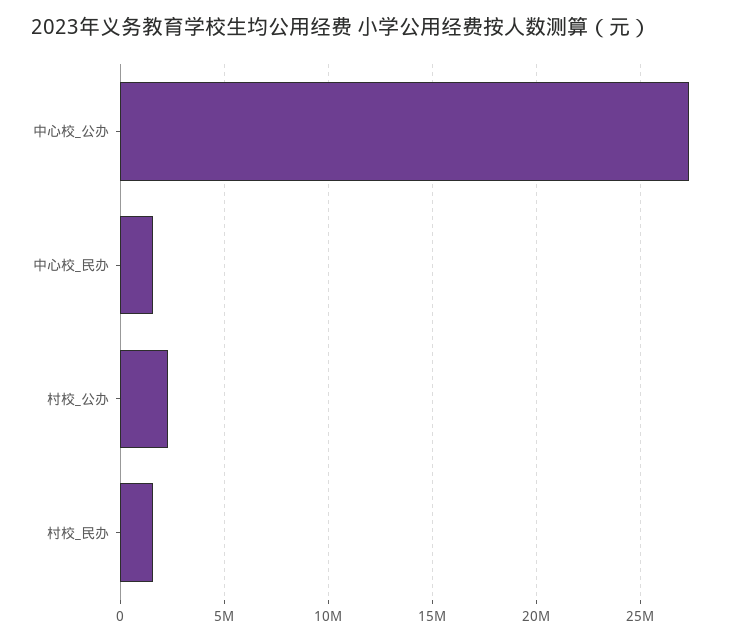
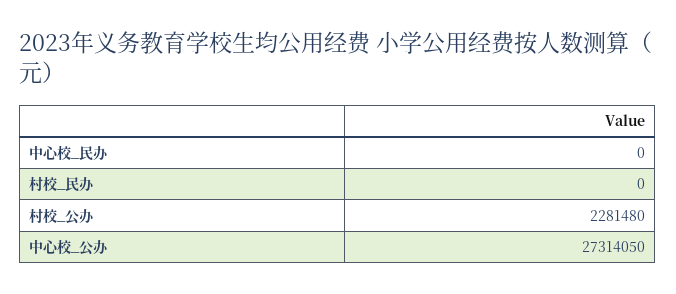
  {
    "中心校_公办": 27314050,
-   "中心校_民办": 1500000,
+   "中心校_民办": 0,
    "村校_公办": 2281480,
-   "村校_民办": 1500000
+   "村校_民办": 0
  }

